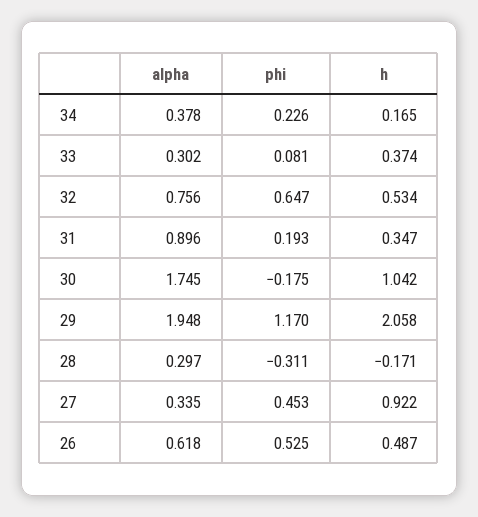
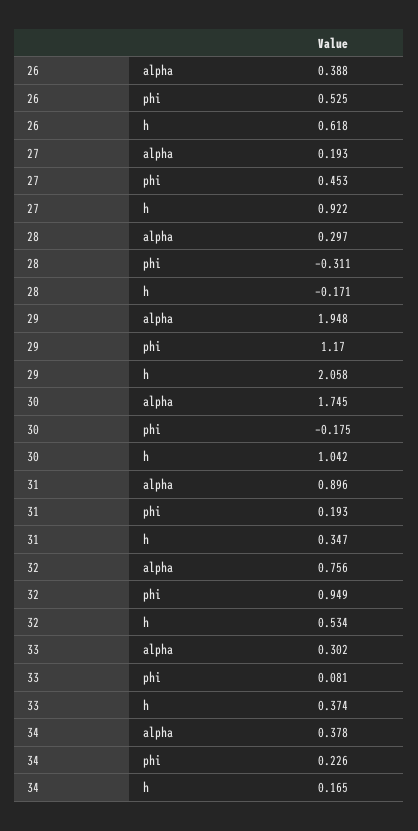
  {
    "alpha": {
      "34": 0.378,
      "33": 0.302,
      "32": 0.756,
      "31": 0.896,
      "30": 1.745,
      "29": 1.948,
      "28": 0.297,
-     "27": 0.335,
+     "27": 0.193,
-     "26": 0.618
+     "26": 0.388
    },
    "phi": {
      "34": 0.226,
      "33": 0.081,
-     "32": 0.647,
+     "32": 0.949,
      "31": 0.193,
      "30": -0.175,
      "29": 1.17,
      "28": -0.311,
      "27": 0.453,
      "26": 0.525
    },
    "h": {
      "34": 0.165,
      "33": 0.374,
      "32": 0.534,
      "31": 0.347,
      "30": 1.042,
      "29": 2.058,
      "28": -0.171,
      "27": 0.922,
-     "26": 0.487
+     "26": 0.618
    }
  }

